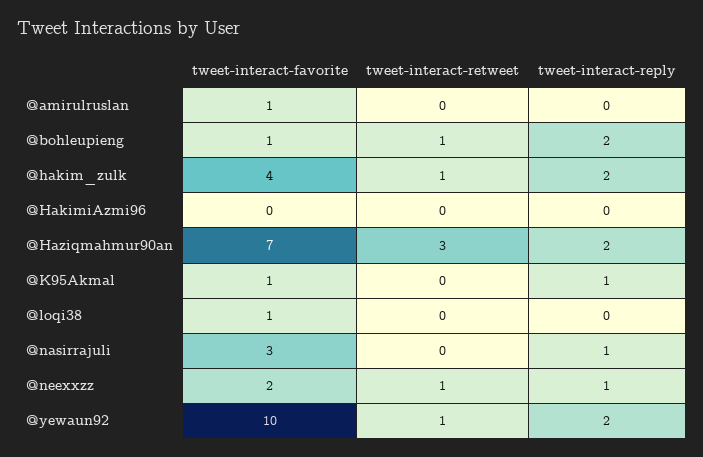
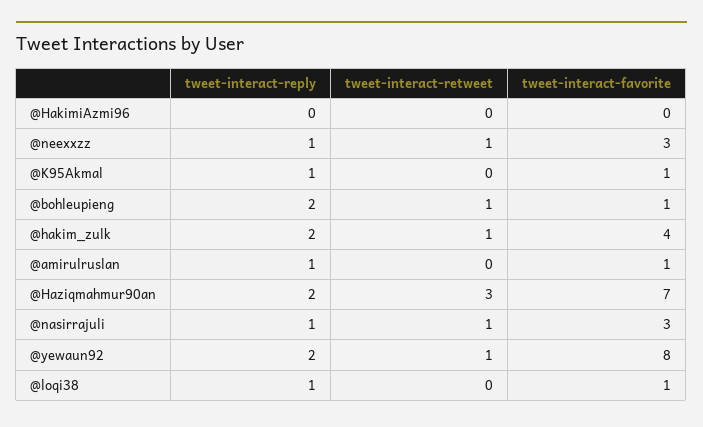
  {
    "tweet-interact-favorite": {
      "@amirulruslan": 1,
      "@bohleupieng": 1,
      "@hakim_zulk": 4,
      "@HakimiAzmi96": 0,
      "@Haziqmahmur90an": 7,
      "@K95Akmal": 1,
      "@loqi38": 1,
      "@nasirrajuli": 3,
-     "@neexxzz": 2,
+     "@neexxzz": 3,
-     "@yewaun92": 10
+     "@yewaun92": 8
    },
    "tweet-interact-retweet": {
      "@amirulruslan": 0,
      "@bohleupieng": 1,
      "@hakim_zulk": 1,
      "@HakimiAzmi96": 0,
      "@Haziqmahmur90an": 3,
      "@K95Akmal": 0,
      "@loqi38": 0,
-     "@nasirrajuli": 0,
+     "@nasirrajuli": 1,
      "@neexxzz": 1,
      "@yewaun92": 1
    },
    "tweet-interact-reply": {
-     "@amirulruslan": 0,
+     "@amirulruslan": 1,
      "@bohleupieng": 2,
      "@hakim_zulk": 2,
      "@HakimiAzmi96": 0,
      "@Haziqmahmur90an": 2,
      "@K95Akmal": 1,
-     "@loqi38": 0,
+     "@loqi38": 1,
      "@nasirrajuli": 1,
      "@neexxzz": 1,
      "@yewaun92": 2
    }
  }

